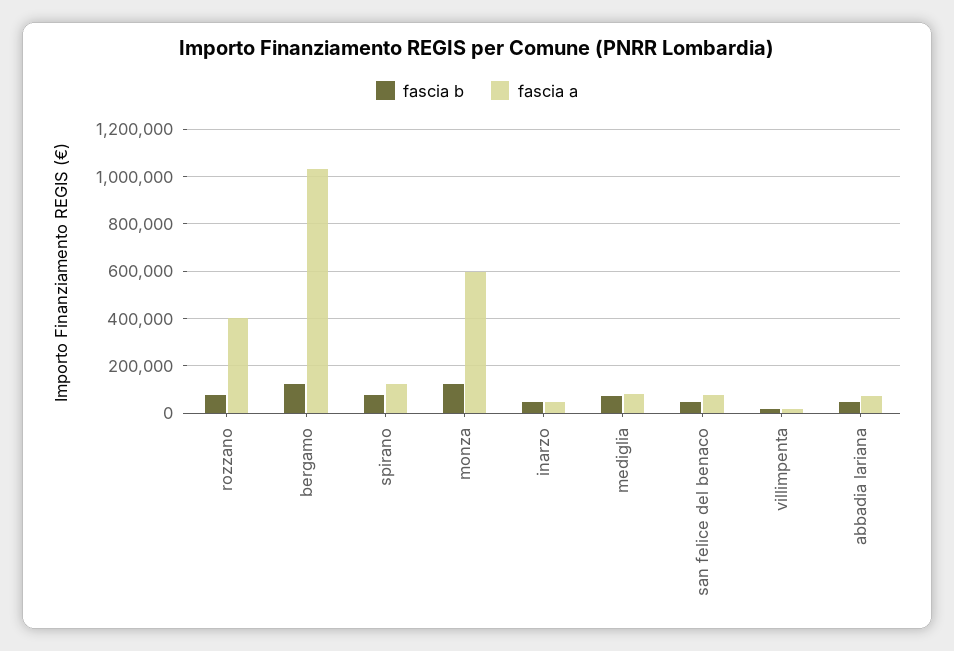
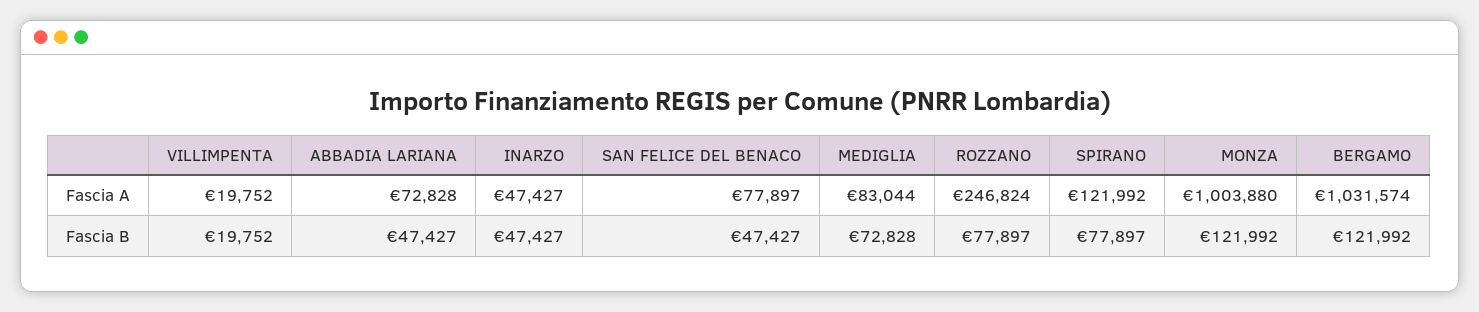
  {
    "fascia b": {
      "rozzano": 77897,
      "bergamo": 121992,
      "spirano": 77897,
      "monza": 121992,
      "inarzo": 47427,
      "mediglia": 72828,
      "san felice del benaco": 47427,
      "villimpenta": 19752,
      "abbadia lariana": 47427
    },
    "fascia a": {
-     "rozzano": 400000,
+     "rozzano": 246824,
      "bergamo": 1031574,
      "spirano": 121992,
-     "monza": 600000,
+     "monza": 1003880,
      "inarzo": 47427,
      "mediglia": 83044,
      "san felice del benaco": 77897,
      "villimpenta": 19752,
      "abbadia lariana": 72828
    }
  }

